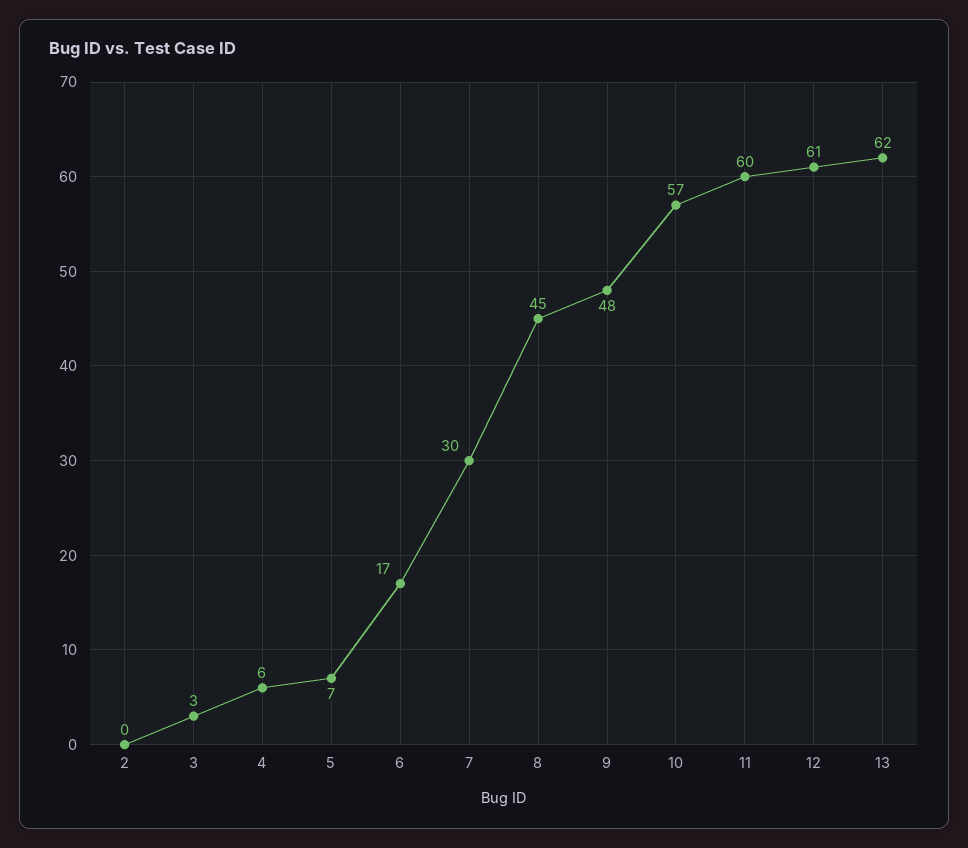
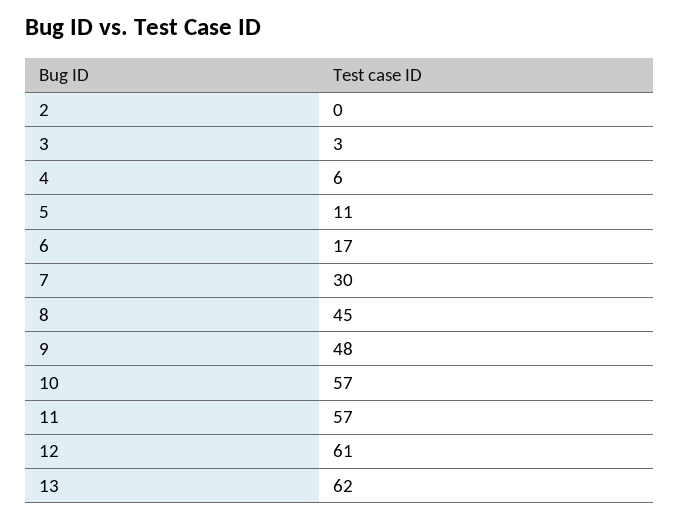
  {
    "2": 0,
    "3": 3,
    "4": 6,
-   "5": 7,
+   "5": 11,
    "6": 17,
    "7": 30,
    "8": 45,
    "9": 48,
    "10": 57,
-   "11": 60,
+   "11": 57,
    "12": 61,
    "13": 62
  }

